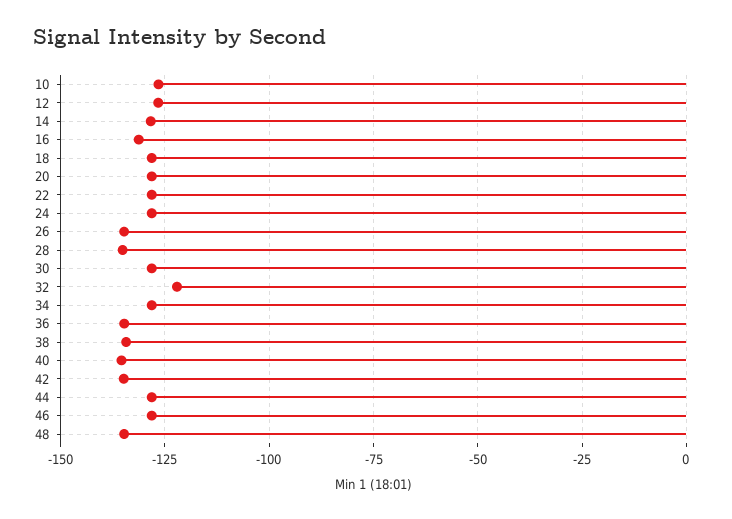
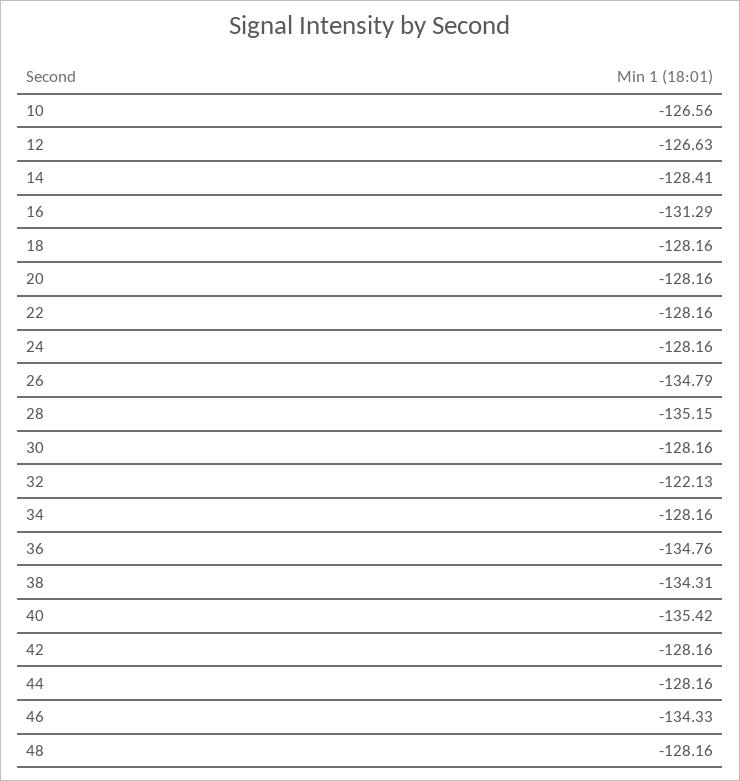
  {
    "10": -126.56,
    "12": -126.63,
    "14": -128.41,
    "16": -131.29,
    "18": -128.16,
    "20": -128.16,
    "22": -128.16,
    "24": -128.16,
    "26": -134.79,
    "28": -135.15,
    "30": -128.16,
    "32": -122.13,
    "34": -128.16,
    "36": -134.76,
    "38": -134.31,
    "40": -135.42,
-   "42": -135,
+   "42": -128.16,
    "44": -128.16,
-   "46": -127.5,
+   "46": -134.33,
-   "48": -135
+   "48": -128.16
  }

